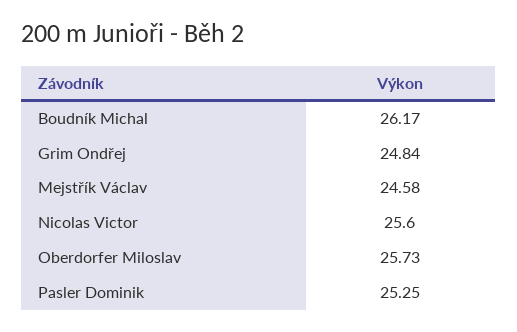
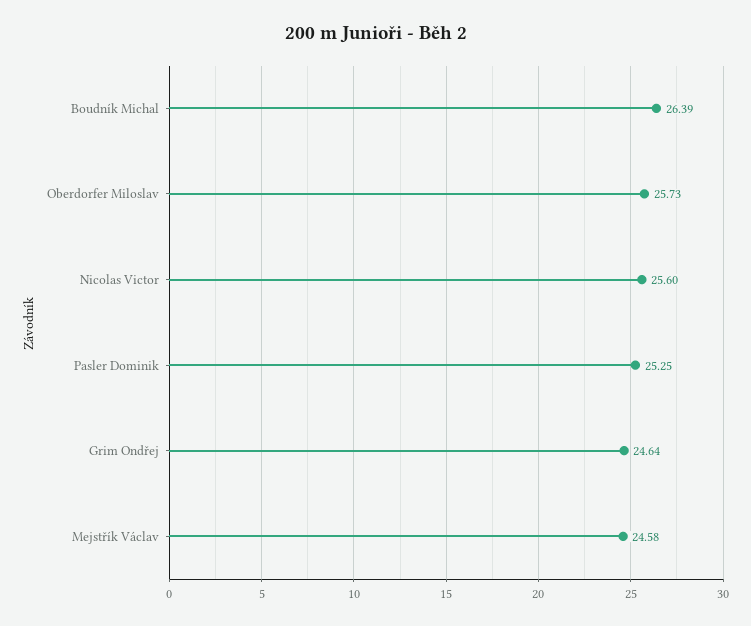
  {
-   "Boudník Michal": 26.17,
+   "Boudník Michal": 26.39,
-   "Grim Ondřej": 24.84,
+   "Grim Ondřej": 24.64,
    "Mejstřík Václav": 24.58,
    "Nicolas Victor": 25.6,
    "Oberdorfer Miloslav": 25.73,
    "Pasler Dominik": 25.25
  }

